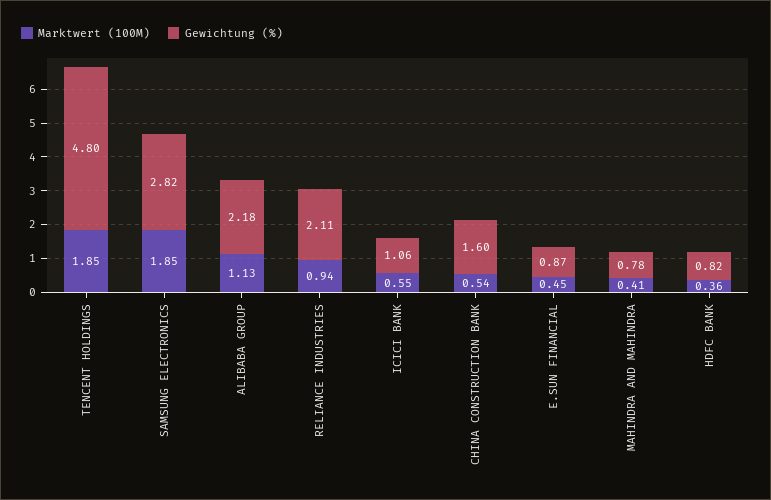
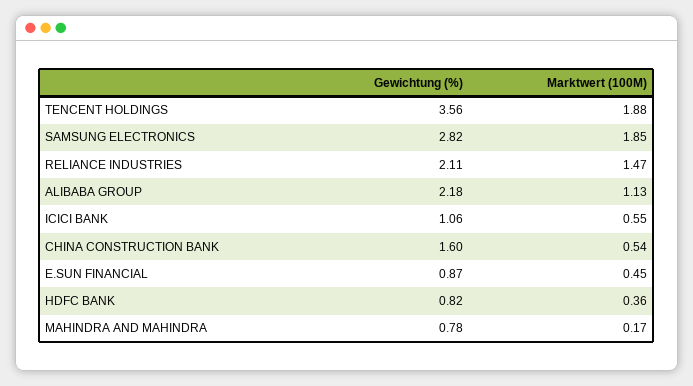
  {
    "Marktwert (100M)": {
-     "TENCENT HOLDINGS": 1.85,
+     "TENCENT HOLDINGS": 1.88,
      "SAMSUNG ELECTRONICS": 1.85,
      "ALIBABA GROUP": 1.13,
-     "RELIANCE INDUSTRIES": 0.94,
+     "RELIANCE INDUSTRIES": 1.47,
      "ICICI BANK": 0.55,
      "CHINA CONSTRUCTION BANK": 0.54,
      "E.SUN FINANCIAL": 0.45,
-     "MAHINDRA AND MAHINDRA": 0.41,
+     "MAHINDRA AND MAHINDRA": 0.17,
      "HDFC BANK": 0.36
    },
    "Gewichtung (%)": {
-     "TENCENT HOLDINGS": 4.8,
+     "TENCENT HOLDINGS": 3.56,
      "SAMSUNG ELECTRONICS": 2.82,
      "ALIBABA GROUP": 2.18,
      "RELIANCE INDUSTRIES": 2.11,
      "ICICI BANK": 1.06,
      "CHINA CONSTRUCTION BANK": 1.6,
      "E.SUN FINANCIAL": 0.87,
      "MAHINDRA AND MAHINDRA": 0.78,
      "HDFC BANK": 0.82
    }
  }

